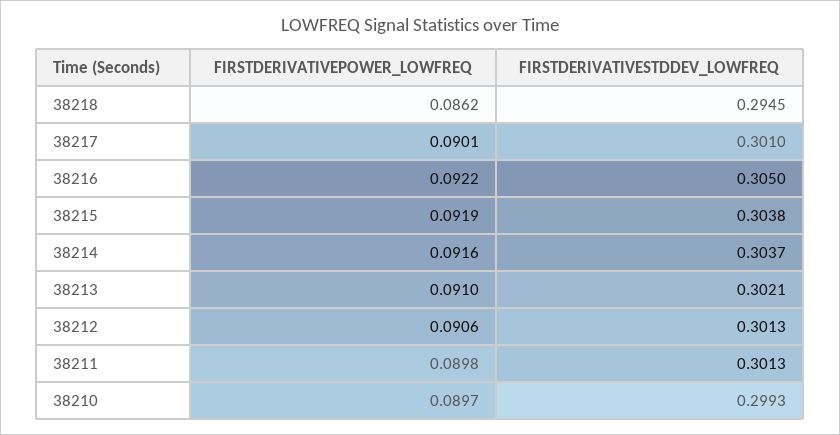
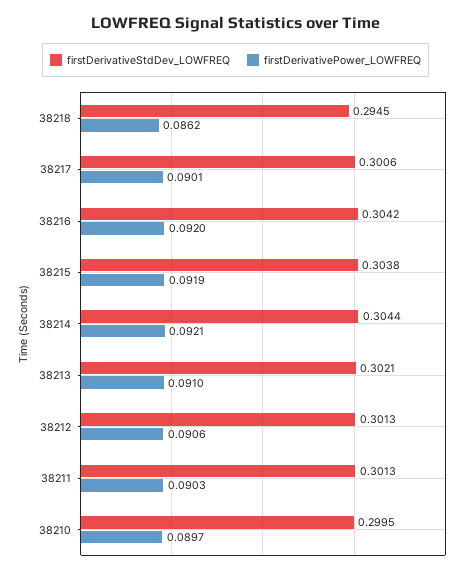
  {
    "FIRSTDERIVATIVEPOWER_LOWFREQ": {
      "38218": 0.0862,
      "38217": 0.0901,
-     "38216": 0.0922,
+     "38216": 0.092,
      "38215": 0.0919,
-     "38214": 0.0916,
+     "38214": 0.0921,
      "38213": 0.091,
      "38212": 0.0906,
-     "38211": 0.0898,
+     "38211": 0.0903,
      "38210": 0.0897
    },
    "FIRSTDERIVATIVESTDDEV_LOWFREQ": {
      "38218": 0.2945,
-     "38217": 0.301,
+     "38217": 0.3006,
-     "38216": 0.305,
+     "38216": 0.3042,
      "38215": 0.3038,
-     "38214": 0.3037,
+     "38214": 0.3044,
      "38213": 0.3021,
      "38212": 0.3013,
      "38211": 0.3013,
-     "38210": 0.2993
+     "38210": 0.2995
    }
  }

